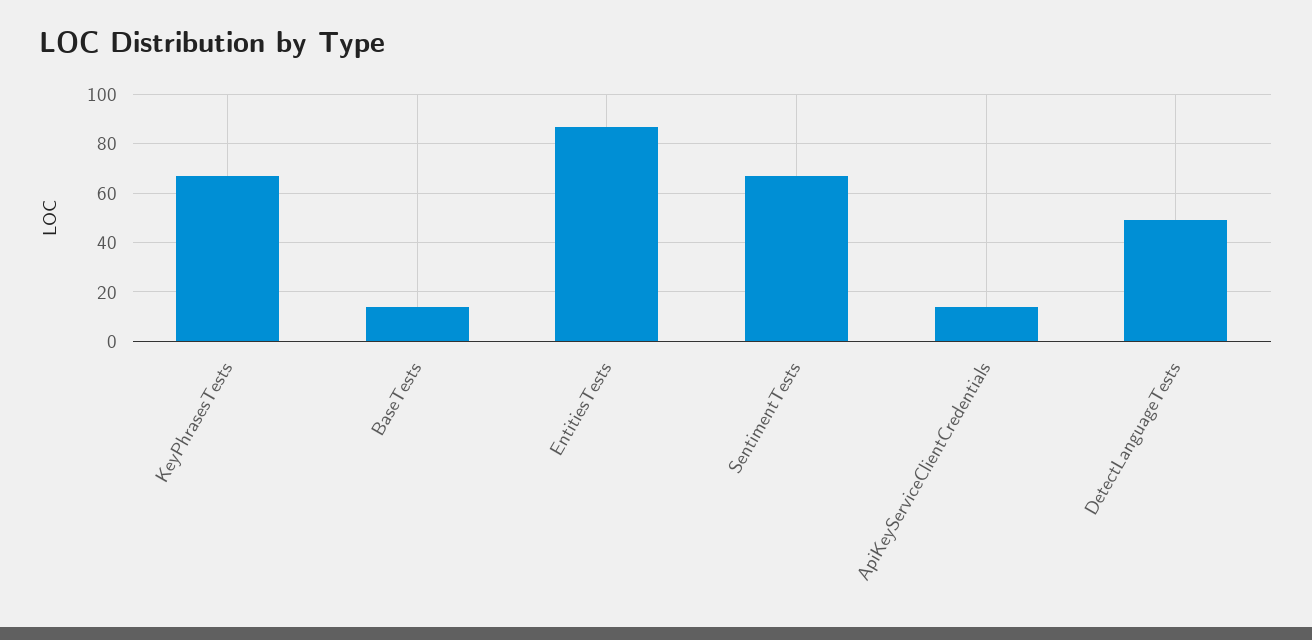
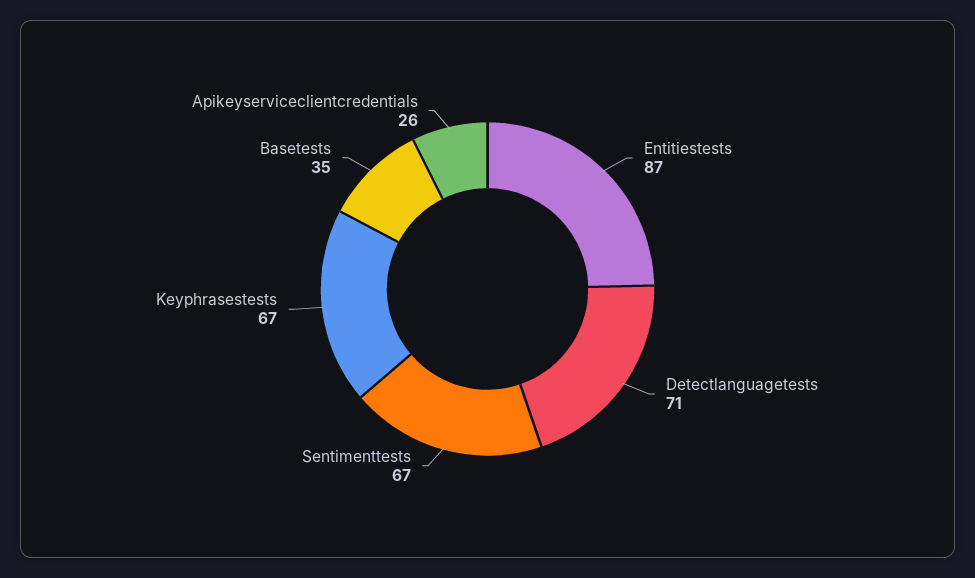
  {
    "KeyPhrasesTests": 67,
-   "BaseTests": 15,
+   "BaseTests": 35,
    "EntitiesTests": 87,
    "SentimentTests": 67,
-   "ApiKeyServiceClientCredentials": 15,
+   "ApiKeyServiceClientCredentials": 26,
-   "DetectLanguageTests": 50
+   "DetectLanguageTests": 71
  }

